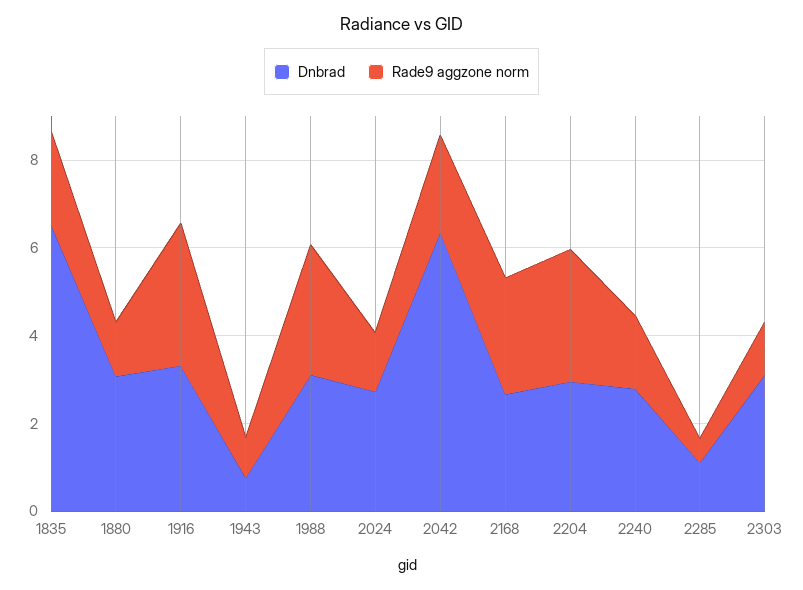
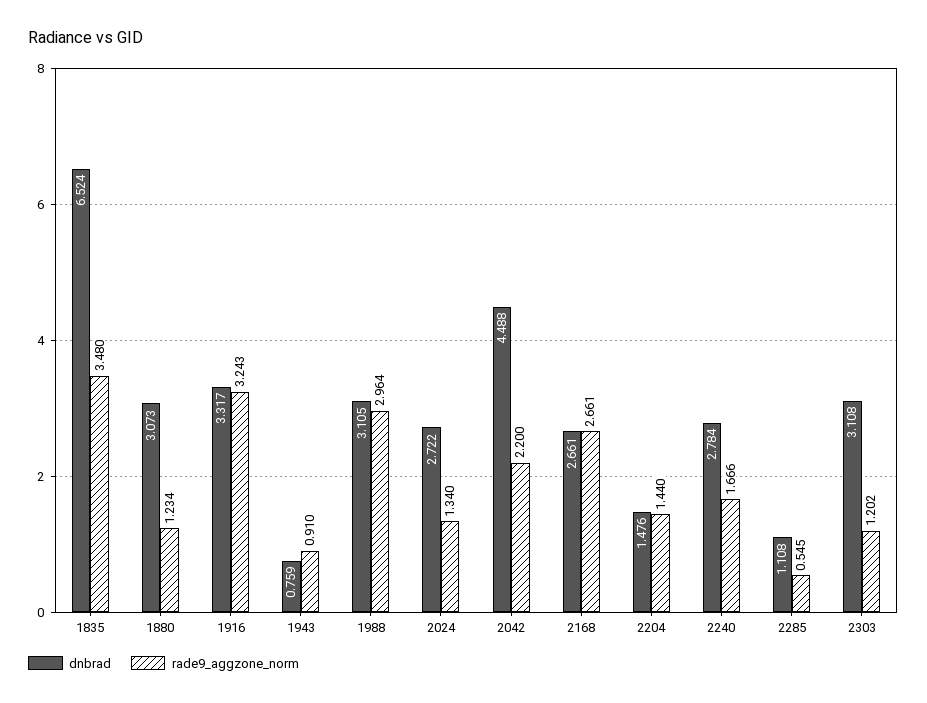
  {
    "Dnbrad": {
      "1835": 6.524,
      "1880": 3.073,
      "1916": 3.317,
      "1943": 0.759,
      "1988": 3.105,
      "2024": 2.722,
-     "2042": 6.5,
+     "2042": 4.488,
      "2168": 2.661,
-     "2204": 3,
+     "2204": 1.476,
      "2240": 2.784,
      "2285": 1.108,
      "2303": 3.108
    },
    "Rade9 aggzone norm": {
-     "1835": 2,
+     "1835": 3.48,
      "1880": 1.234,
      "1916": 3.243,
      "1943": 0.91,
      "1988": 2.964,
      "2024": 1.34,
      "2042": 2.2,
      "2168": 2.661,
-     "2204": 3,
+     "2204": 1.44,
      "2240": 1.666,
      "2285": 0.545,
      "2303": 1.202
    }
  }

